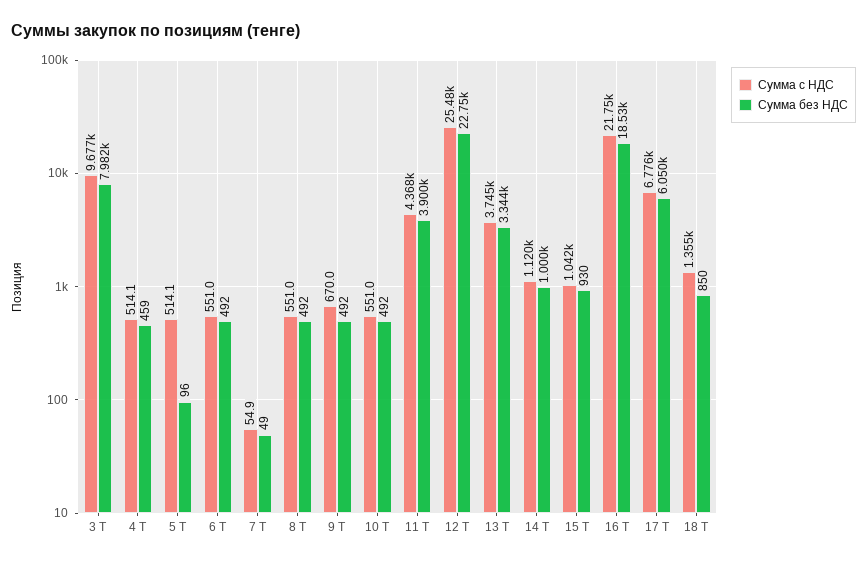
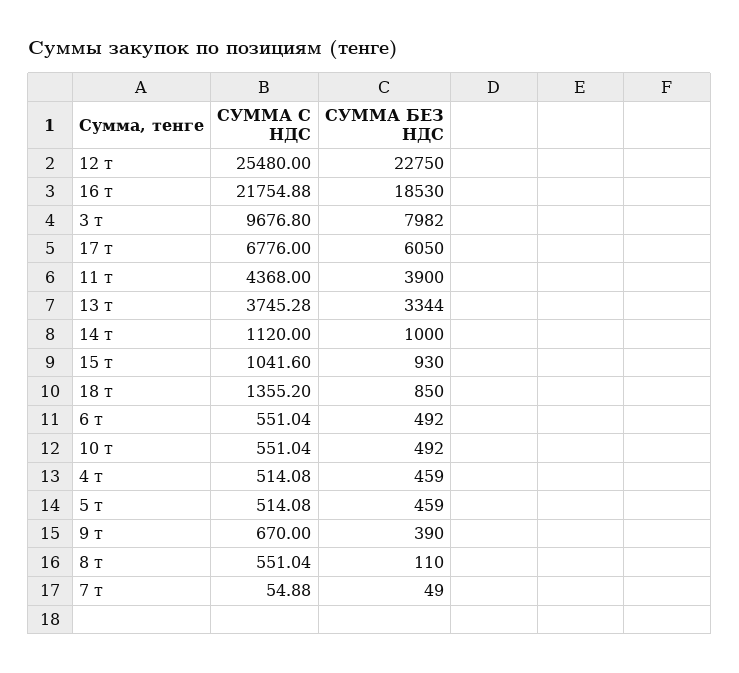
  {
    "Сумма с НДС": {
      "3 Т": 9676.8,
      "4 Т": 514.08,
      "5 Т": 514.08,
      "6 Т": 551.04,
      "7 Т": 54.88,
      "8 Т": 551.04,
      "9 Т": 670,
      "10 Т": 551.04,
      "11 Т": 4368,
      "12 Т": 25480,
      "13 Т": 3745.28,
      "14 Т": 1120,
      "15 Т": 1041.6,
      "16 Т": 21754.88,
      "17 Т": 6776,
      "18 Т": 1355.2
    },
    "Сумма без НДС": {
      "3 Т": 7982,
      "4 Т": 459,
-     "5 Т": 96,
+     "5 Т": 459,
      "6 Т": 492,
      "7 Т": 49,
-     "8 Т": 492,
+     "8 Т": 110,
-     "9 Т": 492,
+     "9 Т": 390,
      "10 Т": 492,
      "11 Т": 3900,
      "12 Т": 22750,
      "13 Т": 3344,
      "14 Т": 1000,
      "15 Т": 930,
      "16 Т": 18530,
      "17 Т": 6050,
      "18 Т": 850
    }
  }

